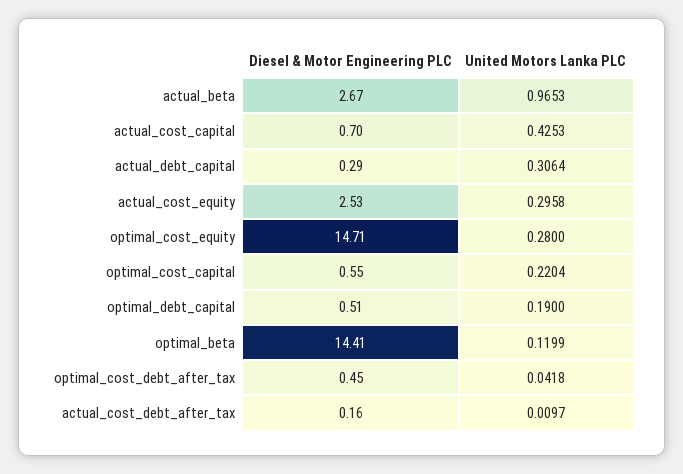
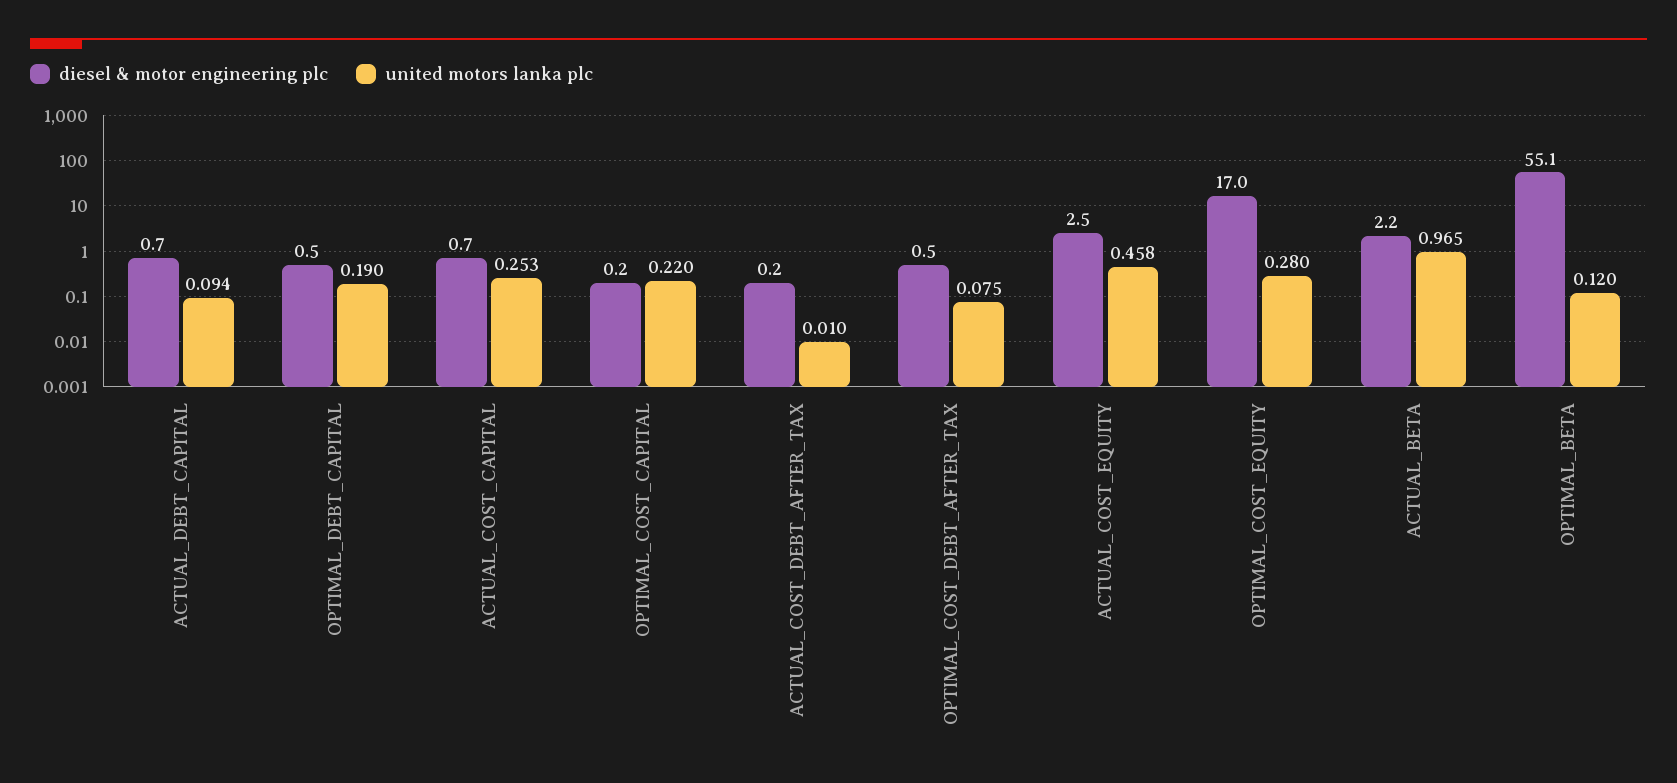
  {
    "Diesel & Motor Engineering PLC": {
-     "actual_beta": 2.67,
+     "actual_beta": 2.2,
      "actual_cost_capital": 0.7,
-     "actual_debt_capital": 0.29,
+     "actual_debt_capital": 0.7,
      "actual_cost_equity": 2.53,
-     "optimal_cost_equity": 14.71,
+     "optimal_cost_equity": 17,
-     "optimal_cost_capital": 0.55,
+     "optimal_cost_capital": 0.2,
      "optimal_debt_capital": 0.51,
-     "optimal_beta": 14.41,
+     "optimal_beta": 55.1,
      "optimal_cost_debt_after_tax": 0.45,
      "actual_cost_debt_after_tax": 0.16
    },
    "United Motors Lanka PLC": {
      "actual_beta": 0.9653,
-     "actual_cost_capital": 0.4253,
+     "actual_cost_capital": 0.253,
-     "actual_debt_capital": 0.3064,
+     "actual_debt_capital": 0.094,
-     "actual_cost_equity": 0.2958,
+     "actual_cost_equity": 0.458,
      "optimal_cost_equity": 0.28,
      "optimal_cost_capital": 0.2204,
      "optimal_debt_capital": 0.19,
      "optimal_beta": 0.1199,
-     "optimal_cost_debt_after_tax": 0.0418,
+     "optimal_cost_debt_after_tax": 0.075,
      "actual_cost_debt_after_tax": 0.0097
    }
  }

